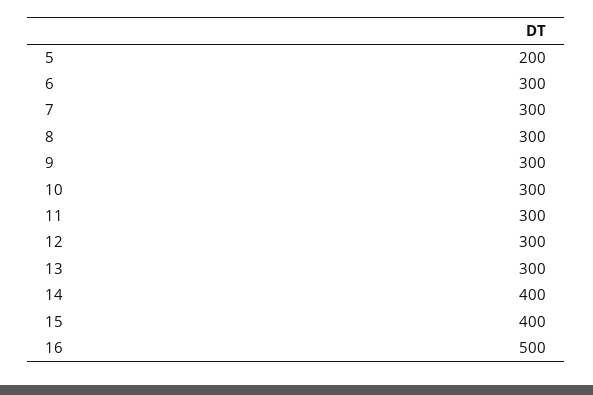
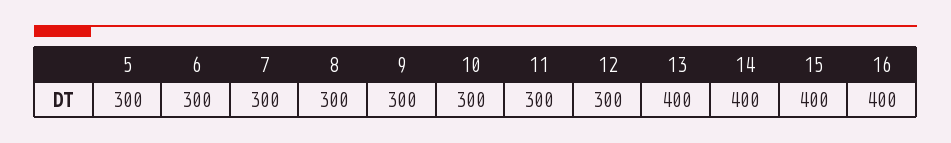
  {
-   "5": 200,
+   "5": 300,
    "6": 300,
    "7": 300,
    "8": 300,
    "9": 300,
    "10": 300,
    "11": 300,
    "12": 300,
-   "13": 300,
+   "13": 400,
    "14": 400,
    "15": 400,
-   "16": 500
+   "16": 400
  }

